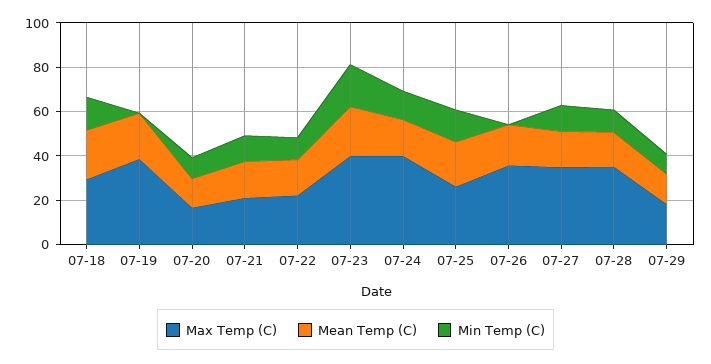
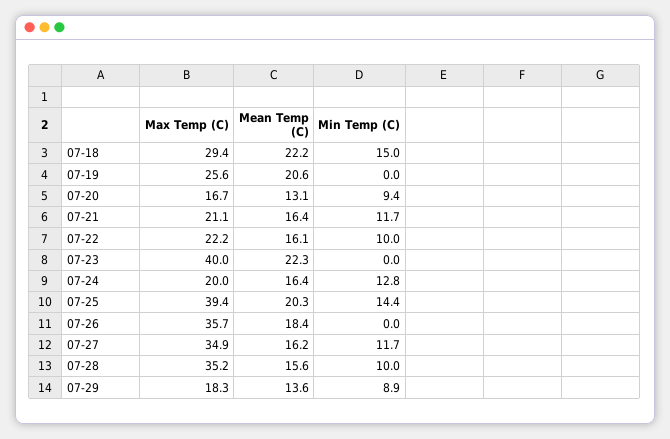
  {
    "Max Temp (C)": {
      "07-18": 29.4,
-     "07-19": 40,
+     "07-19": 25.6,
      "07-20": 16.7,
      "07-21": 21.1,
      "07-22": 22.2,
      "07-23": 40,
-     "07-24": 40,
+     "07-24": 20,
-     "07-25": 25,
+     "07-25": 39.4,
      "07-26": 35.7,
      "07-27": 34.9,
      "07-28": 35.2,
      "07-29": 18.3
    },
    "Mean Temp (C)": {
      "07-18": 22.2,
      "07-19": 20.6,
      "07-20": 13.1,
      "07-21": 16.4,
      "07-22": 16.1,
      "07-23": 22.3,
      "07-24": 16.4,
      "07-25": 20.3,
      "07-26": 18.4,
      "07-27": 16.2,
      "07-28": 15.6,
      "07-29": 13.6
    },
    "Min Temp (C)": {
      "07-18": 15,
      "07-19": 0,
      "07-20": 9.4,
      "07-21": 11.7,
      "07-22": 10,
-     "07-23": 20,
+     "07-23": 0,
      "07-24": 12.8,
      "07-25": 14.4,
      "07-26": 0,
      "07-27": 11.7,
      "07-28": 10,
      "07-29": 8.9
    }
  }

